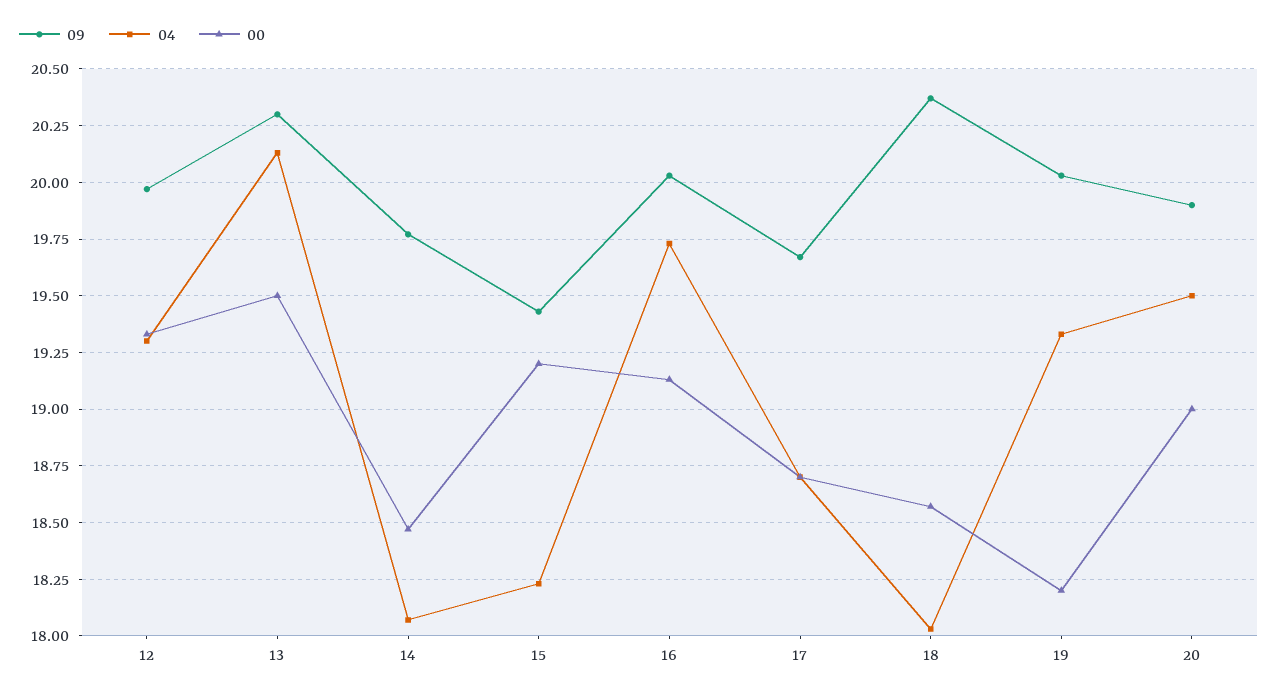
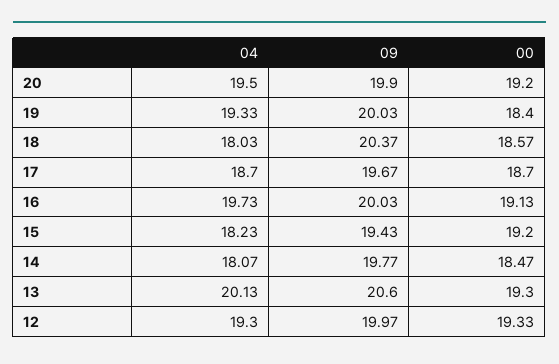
  {
    "09": {
      "12": 19.97,
-     "13": 20.3,
+     "13": 20.6,
      "14": 19.77,
      "15": 19.43,
      "16": 20.03,
      "17": 19.67,
      "18": 20.37,
      "19": 20.03,
      "20": 19.9
    },
    "04": {
      "12": 19.3,
      "13": 20.13,
      "14": 18.07,
      "15": 18.23,
      "16": 19.73,
      "17": 18.7,
      "18": 18.03,
      "19": 19.33,
      "20": 19.5
    },
    "00": {
      "12": 19.33,
-     "13": 19.5,
+     "13": 19.3,
      "14": 18.47,
      "15": 19.2,
      "16": 19.13,
      "17": 18.7,
      "18": 18.57,
-     "19": 18.2,
+     "19": 18.4,
-     "20": 19
+     "20": 19.2
    }
  }

